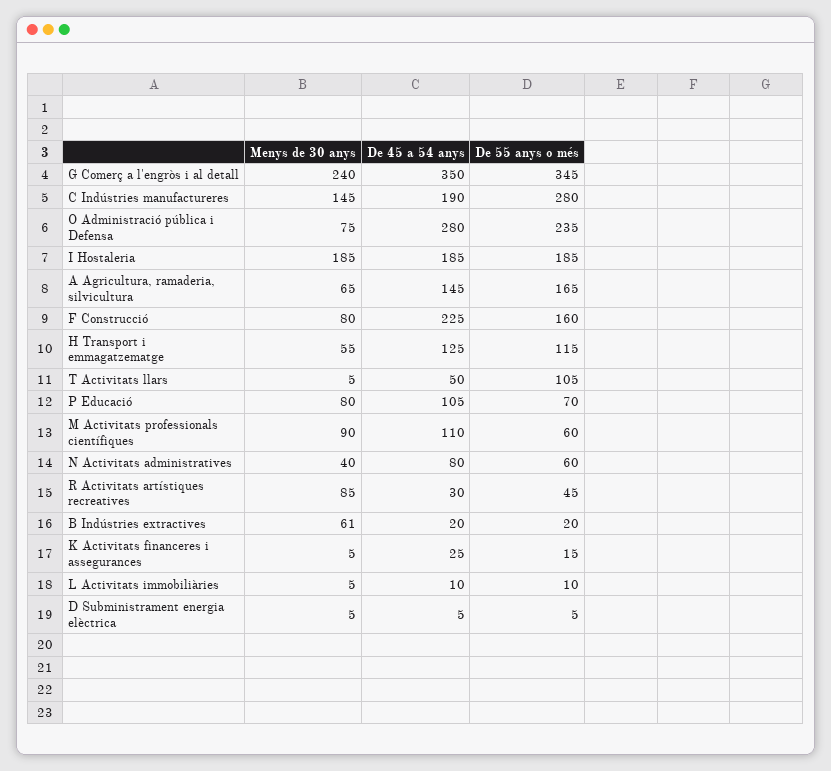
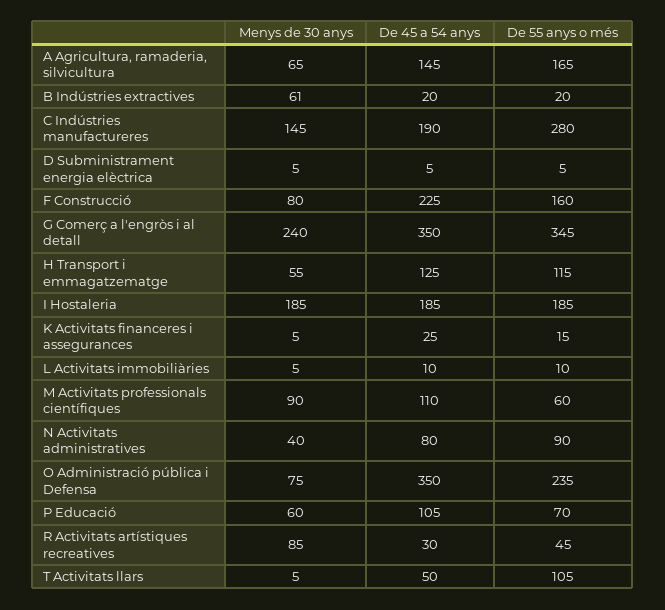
  {
    "Menys de 30 anys": {
      "G Comerç a l'engròs i al detall": 240,
      "C Indústries manufactureres": 145,
      "O Administració pública i Defensa": 75,
      "I Hostaleria": 185,
      "A Agricultura, ramaderia, silvicultura": 65,
      "F Construcció": 80,
      "H Transport i emmagatzematge": 55,
      "T Activitats llars": 5,
-     "P Educació": 80,
+     "P Educació": 60,
      "M Activitats professionals científiques": 90,
      "N Activitats administratives": 40,
      "R Activitats artístiques recreatives": 85,
      "B Indústries extractives": 61,
      "K Activitats financeres i assegurances": 5,
      "L Activitats immobiliàries": 5,
      "D Subministrament energia elèctrica": 5
    },
    "De 45 a 54 anys": {
      "G Comerç a l'engròs i al detall": 350,
      "C Indústries manufactureres": 190,
-     "O Administració pública i Defensa": 280,
+     "O Administració pública i Defensa": 350,
      "I Hostaleria": 185,
      "A Agricultura, ramaderia, silvicultura": 145,
      "F Construcció": 225,
      "H Transport i emmagatzematge": 125,
      "T Activitats llars": 50,
      "P Educació": 105,
      "M Activitats professionals científiques": 110,
      "N Activitats administratives": 80,
      "R Activitats artístiques recreatives": 30,
      "B Indústries extractives": 20,
      "K Activitats financeres i assegurances": 25,
      "L Activitats immobiliàries": 10,
      "D Subministrament energia elèctrica": 5
    },
    "De 55 anys o més": {
      "G Comerç a l'engròs i al detall": 345,
      "C Indústries manufactureres": 280,
      "O Administració pública i Defensa": 235,
      "I Hostaleria": 185,
      "A Agricultura, ramaderia, silvicultura": 165,
      "F Construcció": 160,
      "H Transport i emmagatzematge": 115,
      "T Activitats llars": 105,
      "P Educació": 70,
      "M Activitats professionals científiques": 60,
-     "N Activitats administratives": 60,
+     "N Activitats administratives": 90,
      "R Activitats artístiques recreatives": 45,
      "B Indústries extractives": 20,
      "K Activitats financeres i assegurances": 15,
      "L Activitats immobiliàries": 10,
      "D Subministrament energia elèctrica": 5
    }
  }

